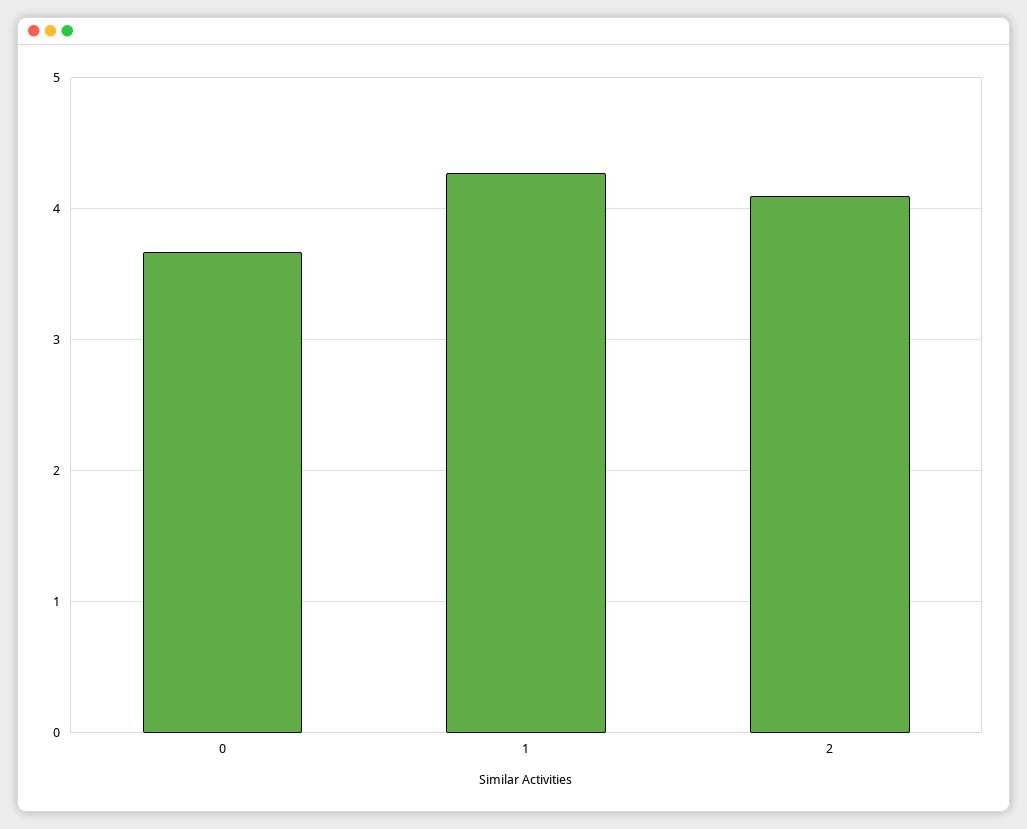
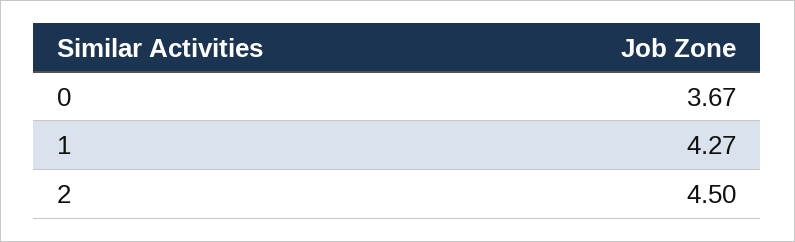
  {
    "0": 3.67,
    "1": 4.27,
-   "2": 4.1
+   "2": 4.5
  }

